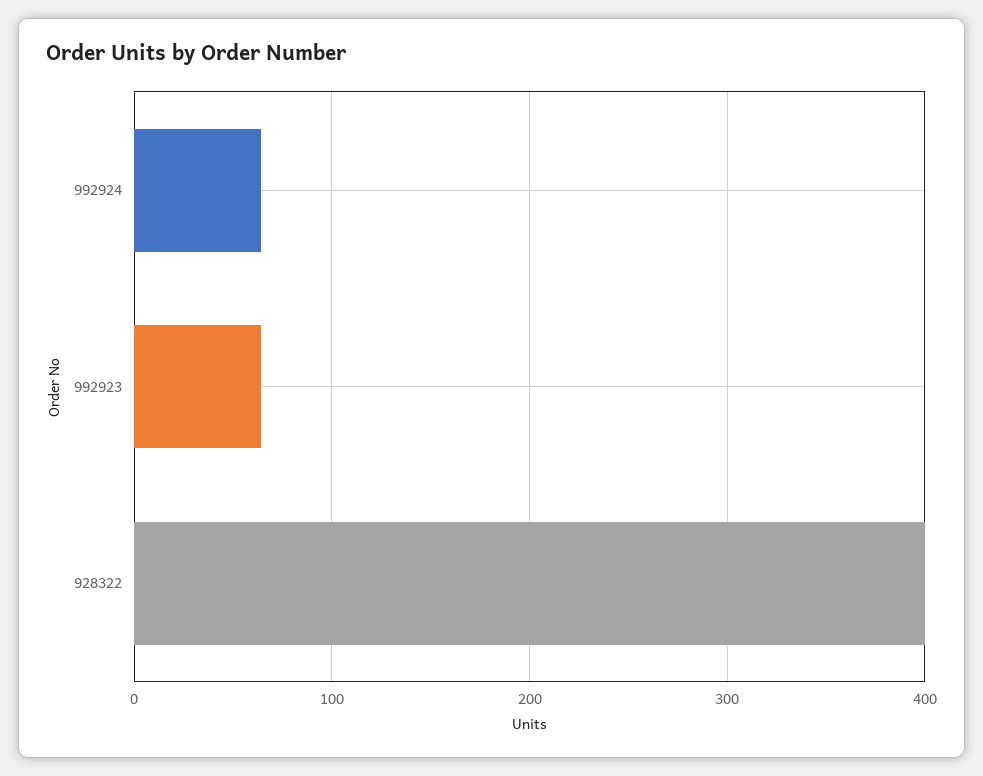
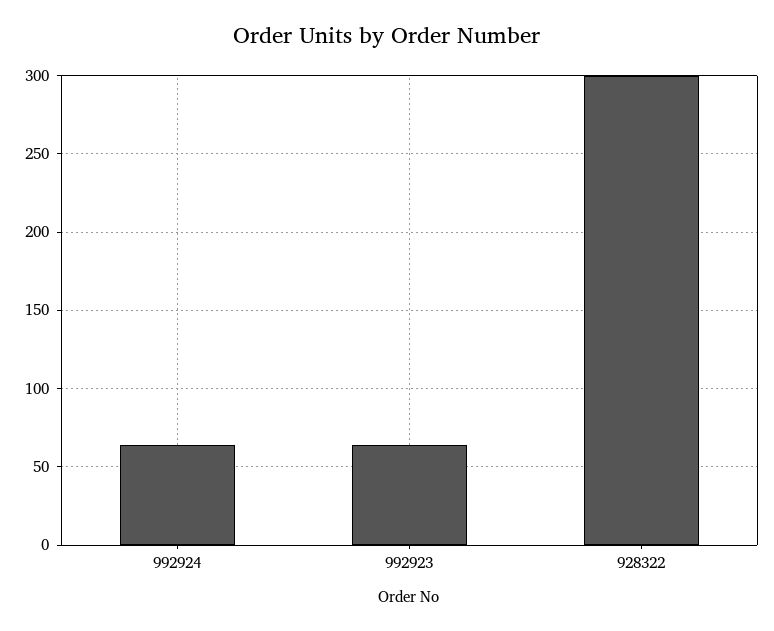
  {
    "992924": 65,
    "992923": 65,
-   "928322": 400
+   "928322": 300
  }

